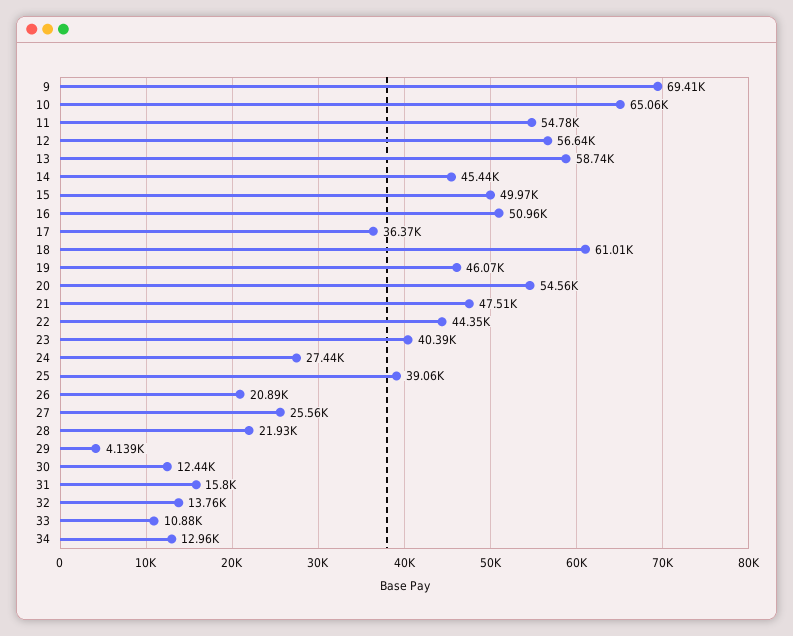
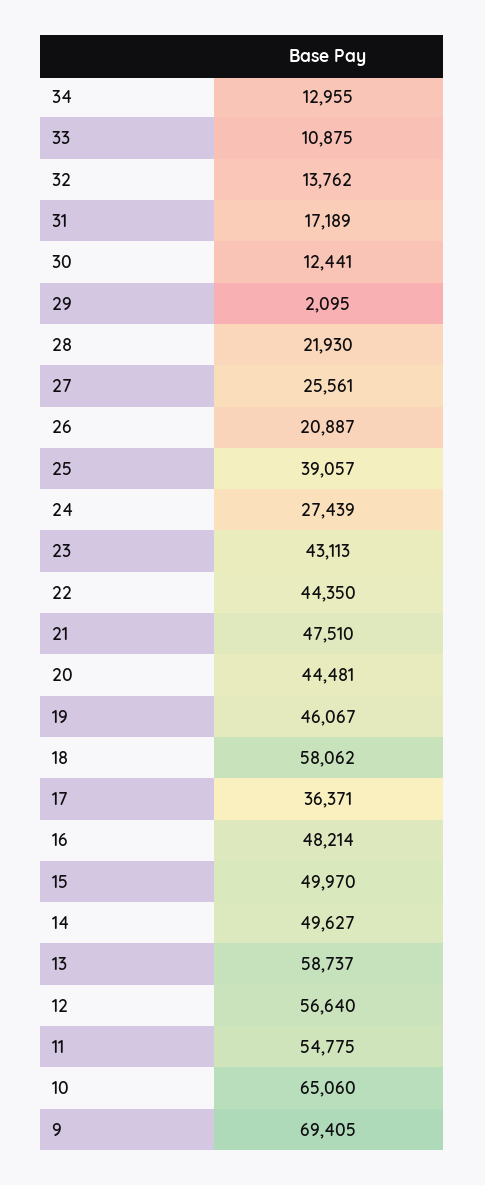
  {
    "9": 69405,
    "10": 65060,
    "11": 54775,
    "12": 56640,
    "13": 58737,
-   "14": 45440,
+   "14": 49627,
    "15": 49970,
-   "16": 50960,
+   "16": 48214,
    "17": 36371,
-   "18": 61010,
+   "18": 58062,
    "19": 46067,
-   "20": 54560,
+   "20": 44481,
    "21": 47510,
    "22": 44350,
-   "23": 40390,
+   "23": 43113,
    "24": 27439,
    "25": 39057,
    "26": 20887,
    "27": 25561,
    "28": 21930,
-   "29": 4139,
+   "29": 2095,
    "30": 12441,
-   "31": 15800,
+   "31": 17189,
    "32": 13762,
    "33": 10875,
    "34": 12955
  }

